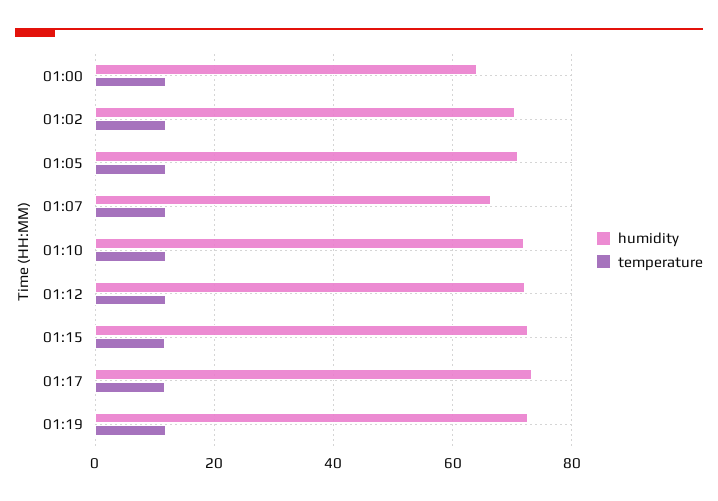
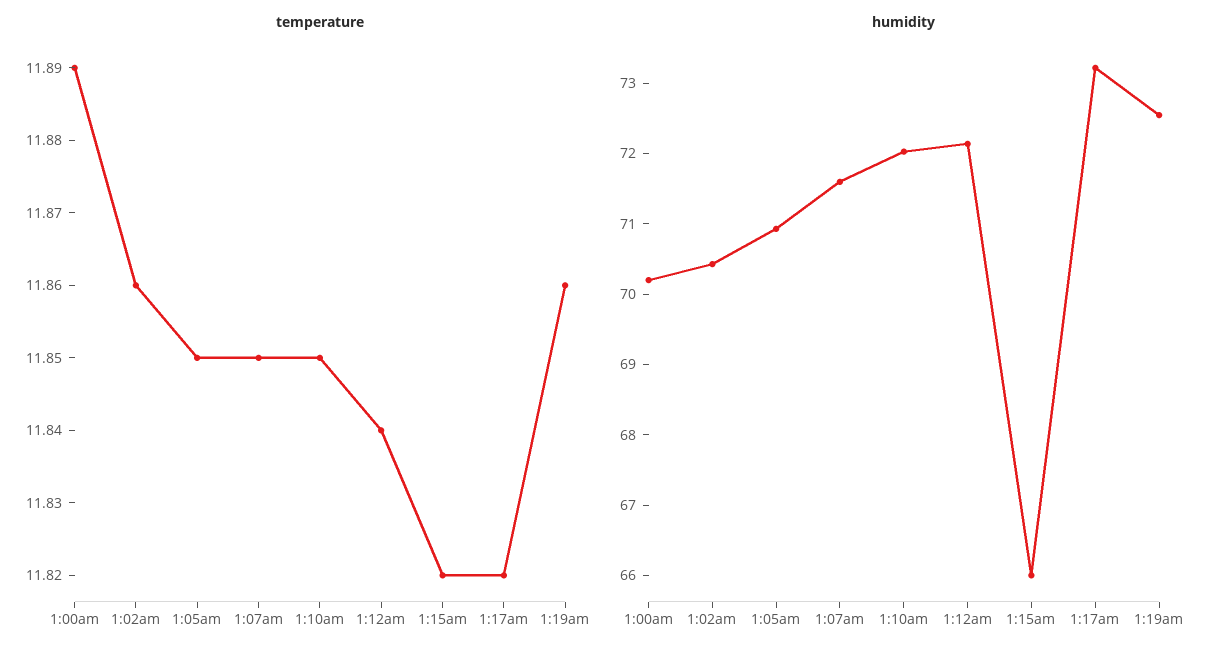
  {
    "humidity": {
-     "01:00": 64,
+     "01:00": 70.2,
      "01:02": 70.4,
      "01:05": 71,
-     "01:07": 66,
+     "01:07": 71.6,
      "01:10": 72,
      "01:12": 72.2,
-     "01:15": 72,
+     "01:15": 66,
      "01:17": 73.2,
      "01:19": 72.6
    },
    "temperature": {
      "01:00": 11.89,
      "01:02": 11.86,
      "01:05": 11.85,
      "01:07": 11.85,
      "01:10": 11.85,
      "01:12": 11.84,
      "01:15": 11.82,
      "01:17": 11.82,
      "01:19": 11.86
    }
  }

